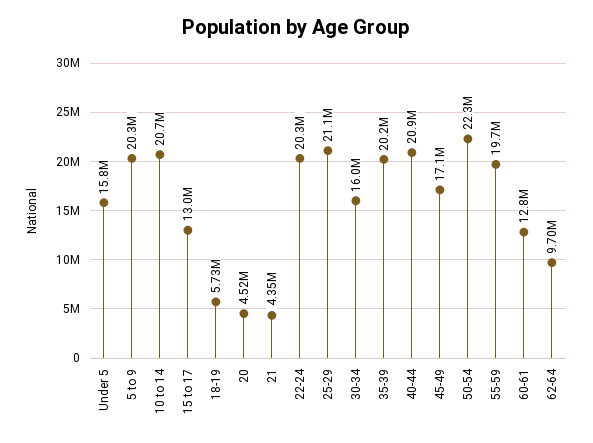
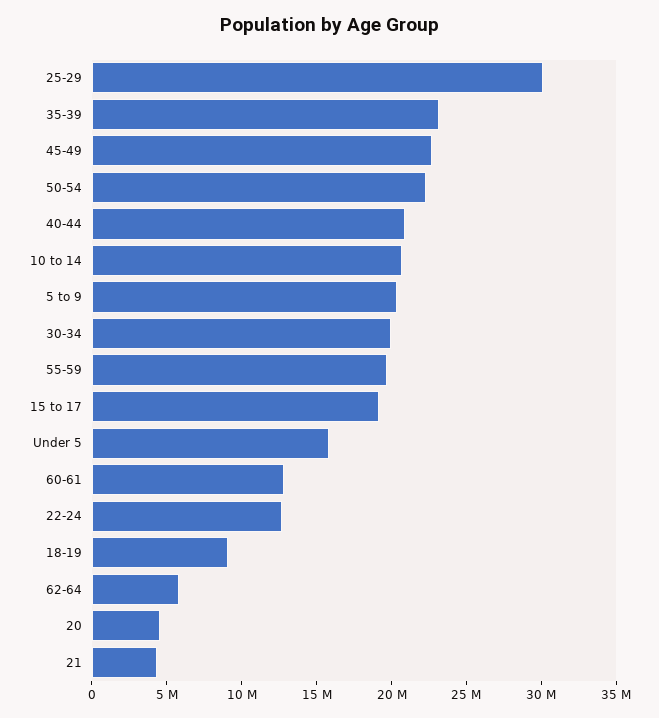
  {
    "Under 5": 15800000,
    "5 to 9": 20300000,
    "10 to 14": 20700000,
-   "15 to 17": 13000000,
+   "15 to 17": 19000000,
-   "18-19": 5730000,
+   "18-19": 9000000,
    "20": 4520000,
    "21": 4350000,
-   "22-24": 20300000,
+   "22-24": 13000000,
-   "25-29": 21100000,
+   "25-29": 30000000,
-   "30-34": 16000000,
+   "30-34": 20000000,
-   "35-39": 20200000,
+   "35-39": 23000000,
    "40-44": 20900000,
-   "45-49": 17100000,
+   "45-49": 23000000,
    "50-54": 22300000,
    "55-59": 19700000,
    "60-61": 12800000,
-   "62-64": 9700000
+   "62-64": 6000000
  }

